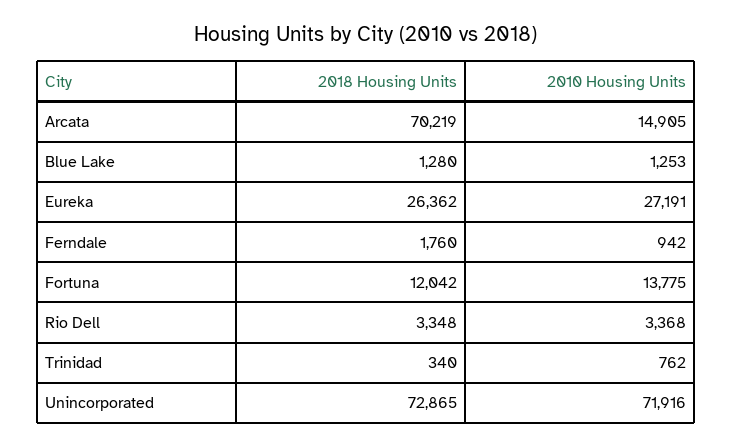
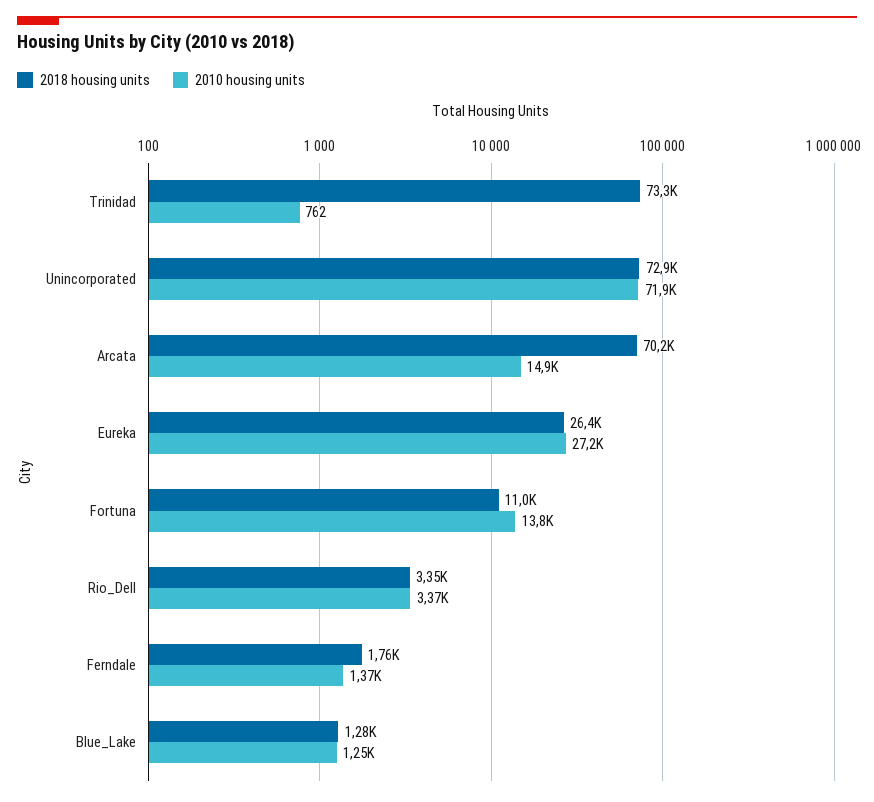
  {
    "2018 Housing Units": {
      "Arcata": 70219,
      "Blue Lake": 1280,
      "Eureka": 26362,
      "Ferndale": 1760,
-     "Fortuna": 12042,
+     "Fortuna": 11000,
      "Rio Dell": 3348,
-     "Trinidad": 340,
+     "Trinidad": 73300,
      "Unincorporated": 72865
    },
    "2010 Housing Units": {
      "Arcata": 14905,
      "Blue Lake": 1253,
      "Eureka": 27191,
-     "Ferndale": 942,
+     "Ferndale": 1370,
      "Fortuna": 13775,
      "Rio Dell": 3368,
      "Trinidad": 762,
      "Unincorporated": 71916
    }
  }

